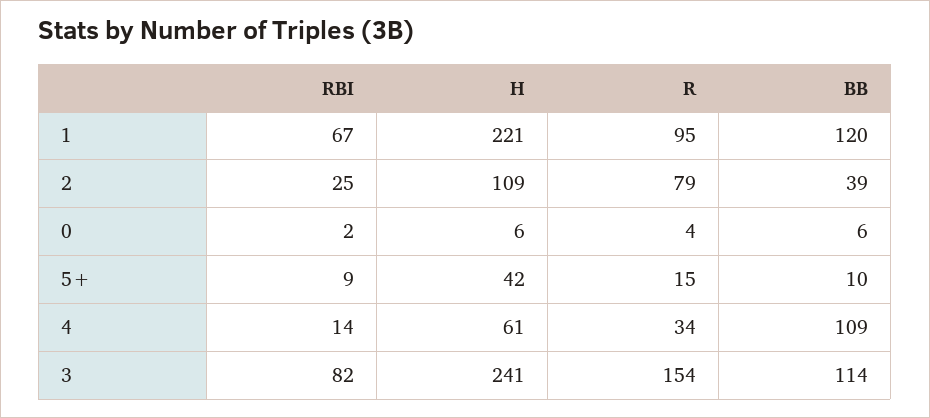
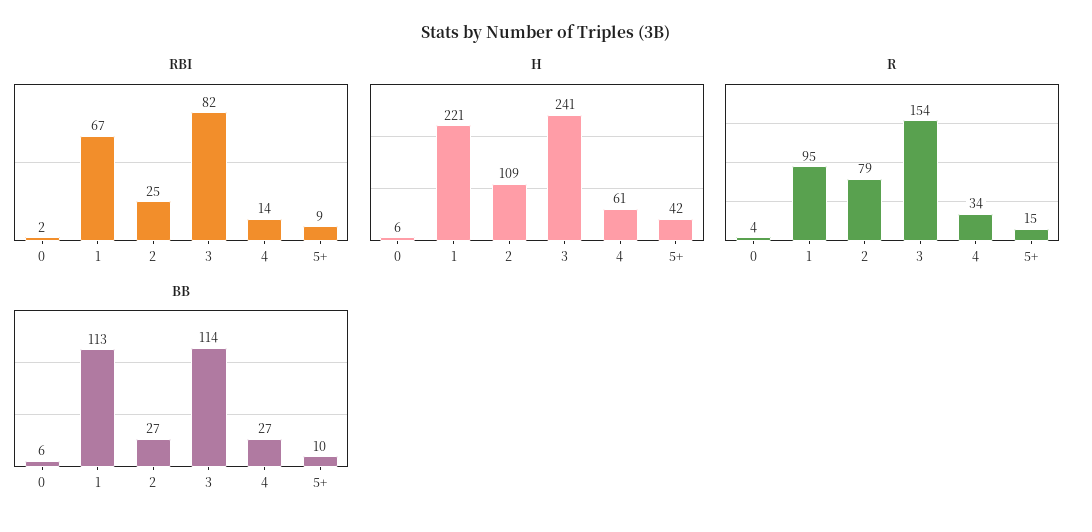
  {
    "RBI": {
      "1": 67,
      "2": 25,
      "0": 2,
      "5+": 9,
      "4": 14,
      "3": 82
    },
    "H": {
      "1": 221,
      "2": 109,
      "0": 6,
      "5+": 42,
      "4": 61,
      "3": 241
    },
    "R": {
      "1": 95,
      "2": 79,
      "0": 4,
      "5+": 15,
      "4": 34,
      "3": 154
    },
    "BB": {
-     "1": 120,
+     "1": 113,
-     "2": 39,
+     "2": 27,
      "0": 6,
      "5+": 10,
-     "4": 109,
+     "4": 27,
      "3": 114
    }
  }

